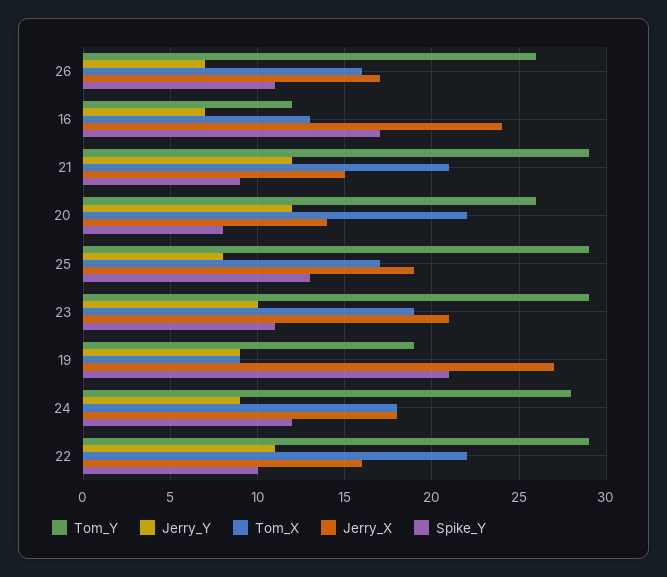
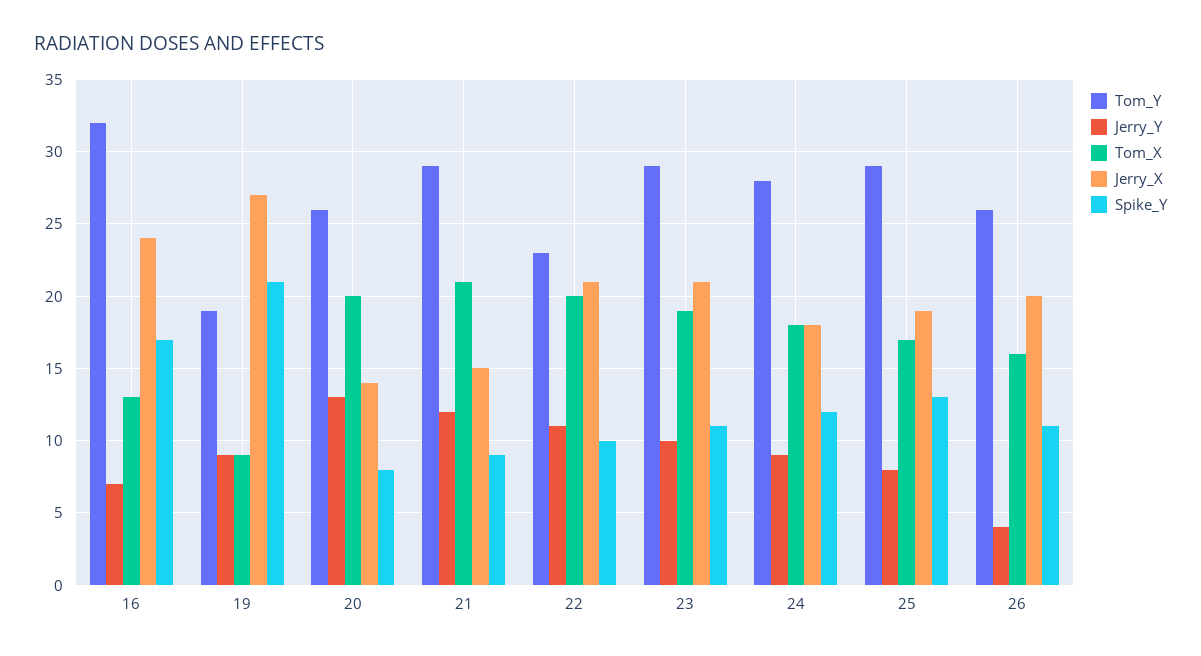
  {
    "Tom_Y": {
      "26": 26,
-     "16": 12,
+     "16": 32,
      "21": 29,
      "20": 26,
      "25": 29,
      "23": 29,
      "19": 19,
      "24": 28,
-     "22": 29
+     "22": 23
    },
    "Jerry_Y": {
-     "26": 7,
+     "26": 4,
      "16": 7,
      "21": 12,
-     "20": 12,
+     "20": 13,
      "25": 8,
      "23": 10,
      "19": 9,
      "24": 9,
      "22": 11
    },
    "Tom_X": {
      "26": 16,
      "16": 13,
      "21": 21,
-     "20": 22,
+     "20": 20,
      "25": 17,
      "23": 19,
      "19": 9,
      "24": 18,
-     "22": 22
+     "22": 20
    },
    "Jerry_X": {
-     "26": 17,
+     "26": 20,
      "16": 24,
      "21": 15,
      "20": 14,
      "25": 19,
      "23": 21,
      "19": 27,
      "24": 18,
-     "22": 16
+     "22": 21
    },
    "Spike_Y": {
      "26": 11,
      "16": 17,
      "21": 9,
      "20": 8,
      "25": 13,
      "23": 11,
      "19": 21,
      "24": 12,
      "22": 10
    }
  }

